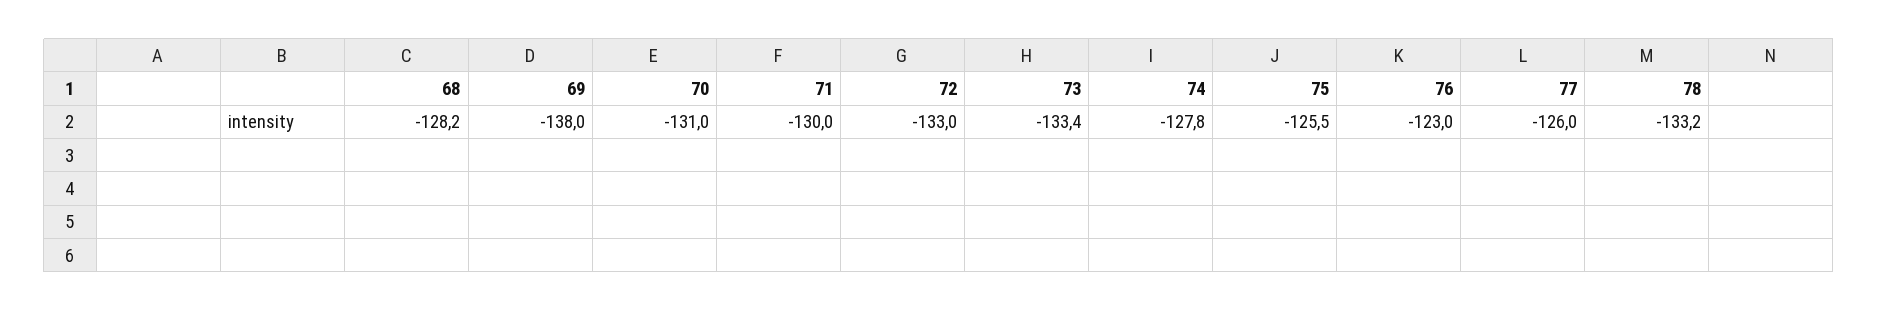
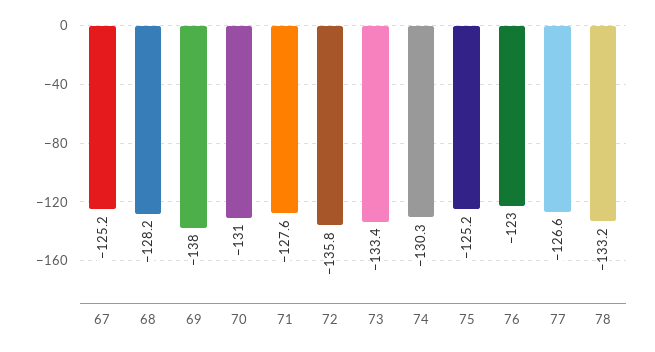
  {
    "68": -128.2,
    "69": -138,
    "70": -131,
-   "71": -130,
+   "71": -127.6,
-   "72": -133,
+   "72": -135.8,
    "73": -133.4,
-   "74": -127.8,
+   "74": -130.3,
-   "75": -125.5,
+   "75": -125.2,
    "76": -123,
-   "77": -126,
+   "77": -126.6,
-   "78": -133.2
+   "78": -133.2,
+   "67": -125.2
  }

